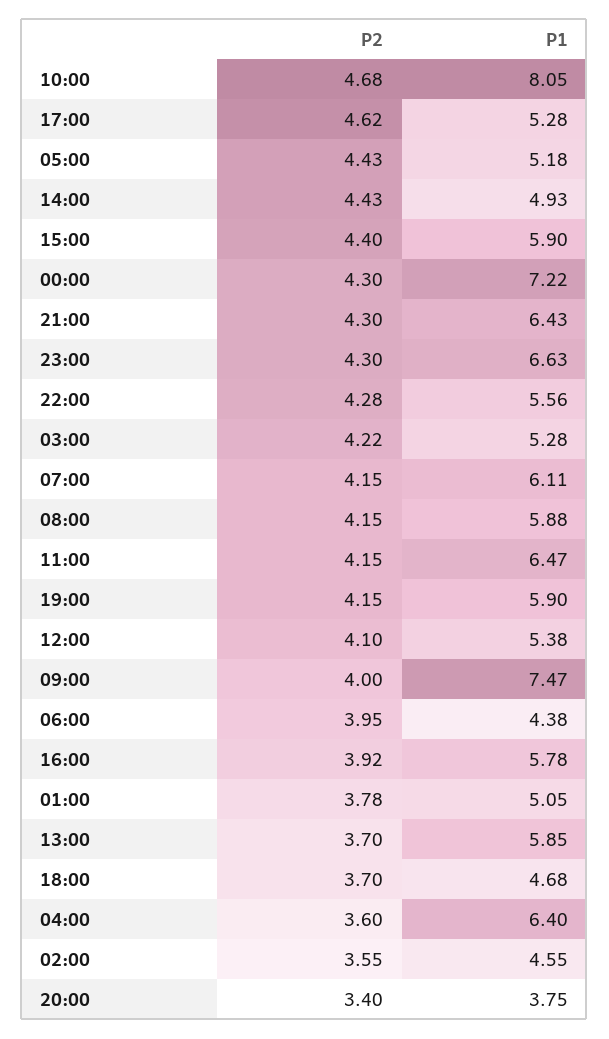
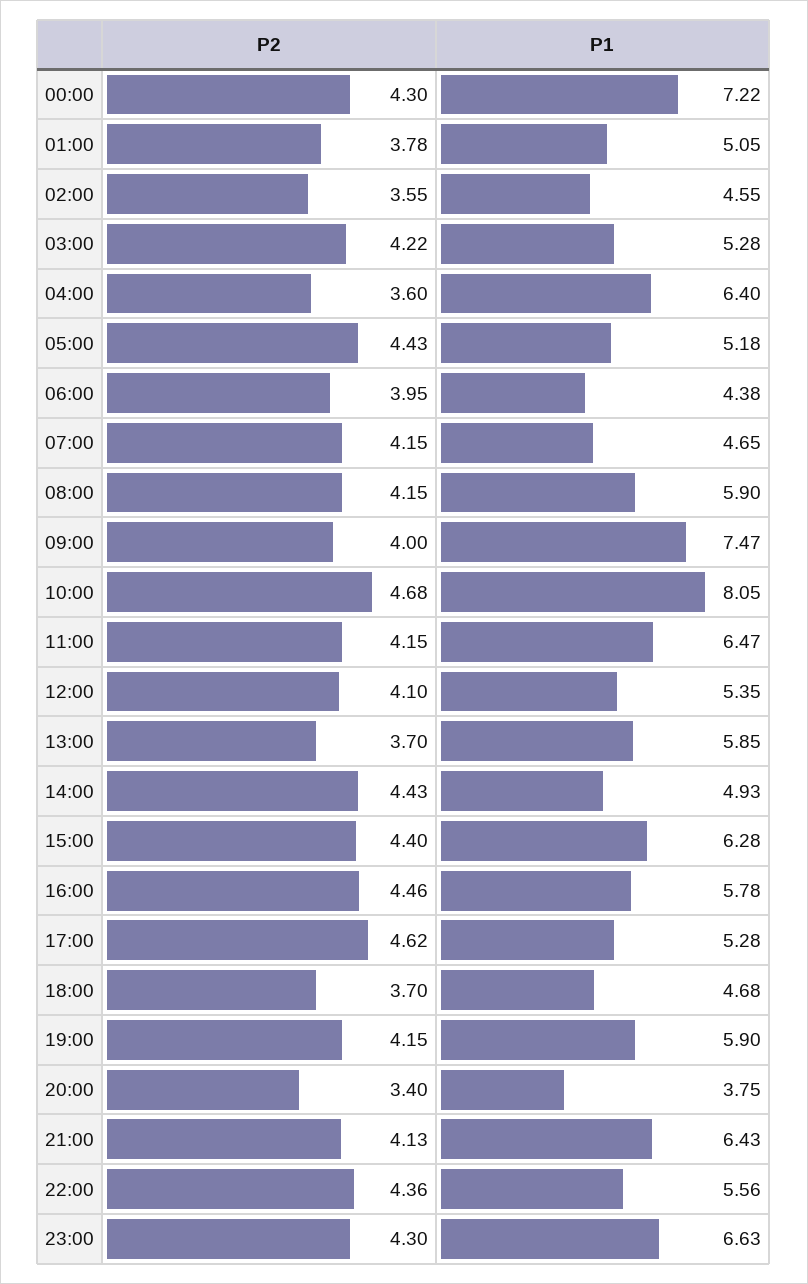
  {
    "P2": {
      "10:00": 4.68,
      "17:00": 4.62,
      "05:00": 4.43,
      "14:00": 4.43,
      "15:00": 4.4,
      "00:00": 4.3,
-     "21:00": 4.3,
+     "21:00": 4.13,
      "23:00": 4.3,
-     "22:00": 4.28,
+     "22:00": 4.36,
      "03:00": 4.22,
      "07:00": 4.15,
      "08:00": 4.15,
      "11:00": 4.15,
      "19:00": 4.15,
      "12:00": 4.1,
      "09:00": 4,
      "06:00": 3.95,
-     "16:00": 3.92,
+     "16:00": 4.46,
      "01:00": 3.78,
      "13:00": 3.7,
      "18:00": 3.7,
      "04:00": 3.6,
      "02:00": 3.55,
      "20:00": 3.4
    },
    "P1": {
      "10:00": 8.05,
      "17:00": 5.28,
      "05:00": 5.18,
      "14:00": 4.93,
-     "15:00": 5.9,
+     "15:00": 6.28,
      "00:00": 7.22,
      "21:00": 6.43,
      "23:00": 6.63,
      "22:00": 5.56,
      "03:00": 5.28,
-     "07:00": 6.11,
+     "07:00": 4.65,
-     "08:00": 5.88,
+     "08:00": 5.9,
      "11:00": 6.47,
      "19:00": 5.9,
-     "12:00": 5.38,
+     "12:00": 5.35,
      "09:00": 7.47,
      "06:00": 4.38,
      "16:00": 5.78,
      "01:00": 5.05,
      "13:00": 5.85,
      "18:00": 4.68,
      "04:00": 6.4,
      "02:00": 4.55,
      "20:00": 3.75
    }
  }

